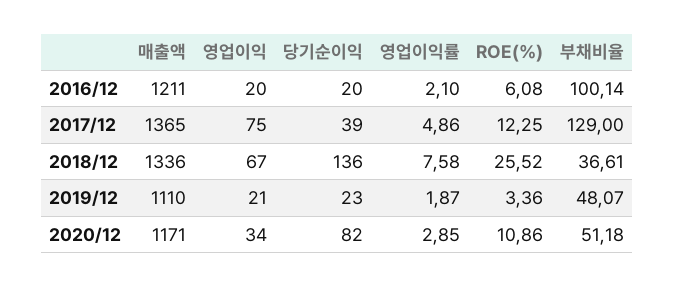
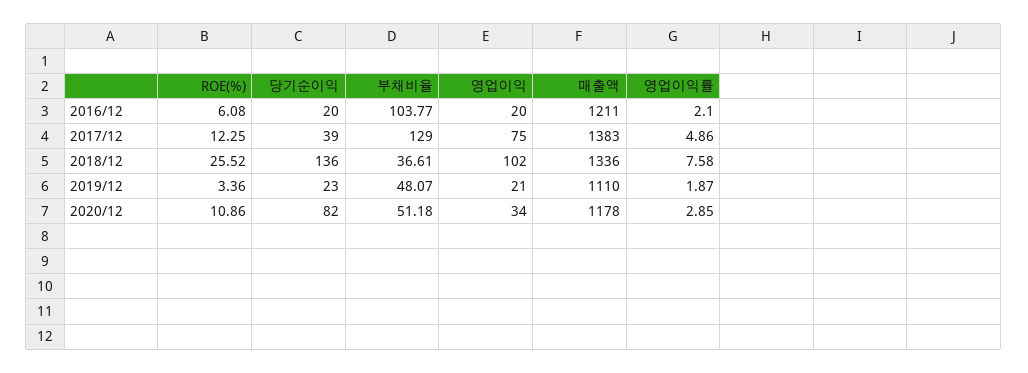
  {
    "매출액": {
      "2016/12": 1211,
-     "2017/12": 1365,
+     "2017/12": 1383,
      "2018/12": 1336,
      "2019/12": 1110,
-     "2020/12": 1171
+     "2020/12": 1178
    },
    "영업이익": {
      "2016/12": 20,
      "2017/12": 75,
-     "2018/12": 67,
+     "2018/12": 102,
      "2019/12": 21,
      "2020/12": 34
    },
    "당기순이익": {
      "2016/12": 20,
      "2017/12": 39,
      "2018/12": 136,
      "2019/12": 23,
      "2020/12": 82
    },
    "영업이익률": {
      "2016/12": 2.1,
      "2017/12": 4.86,
      "2018/12": 7.58,
      "2019/12": 1.87,
      "2020/12": 2.85
    },
    "ROE(%)": {
      "2016/12": 6.08,
      "2017/12": 12.25,
      "2018/12": 25.52,
      "2019/12": 3.36,
      "2020/12": 10.86
    },
    "부채비율": {
-     "2016/12": 100.14,
+     "2016/12": 103.77,
      "2017/12": 129,
      "2018/12": 36.61,
      "2019/12": 48.07,
      "2020/12": 51.18
    }
  }

